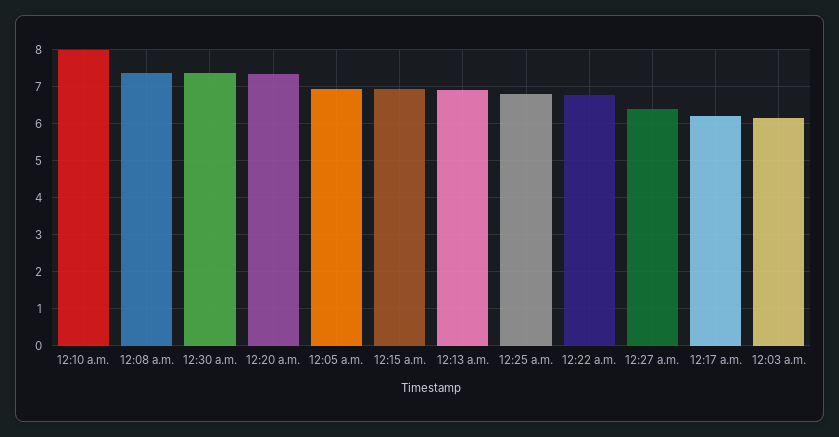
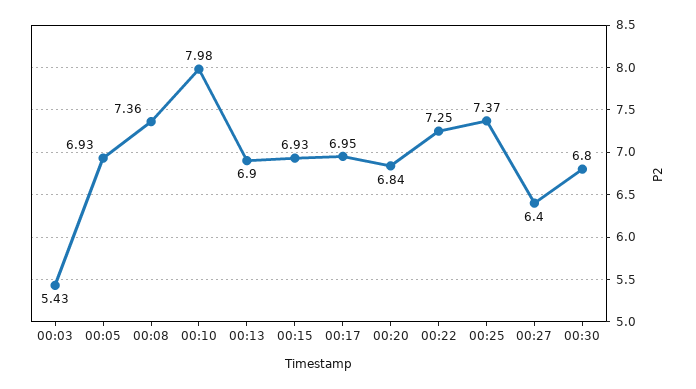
  {
    "12:10 a.m.": 7.98,
    "12:08 a.m.": 7.36,
-   "12:30 a.m.": 7.4,
+   "12:30 a.m.": 6.8,
-   "12:20 a.m.": 7.4,
+   "12:20 a.m.": 6.84,
    "12:05 a.m.": 6.93,
    "12:15 a.m.": 6.93,
    "12:13 a.m.": 6.9,
-   "12:25 a.m.": 6.8,
+   "12:25 a.m.": 7.37,
-   "12:22 a.m.": 6.8,
+   "12:22 a.m.": 7.25,
    "12:27 a.m.": 6.4,
-   "12:17 a.m.": 6.2,
+   "12:17 a.m.": 6.95,
-   "12:03 a.m.": 6.2
+   "12:03 a.m.": 5.43
  }

